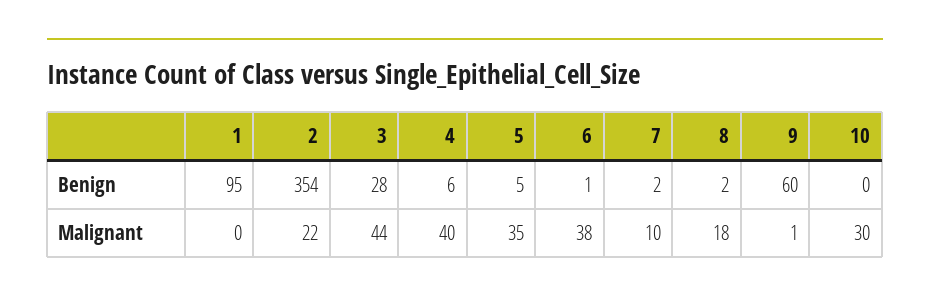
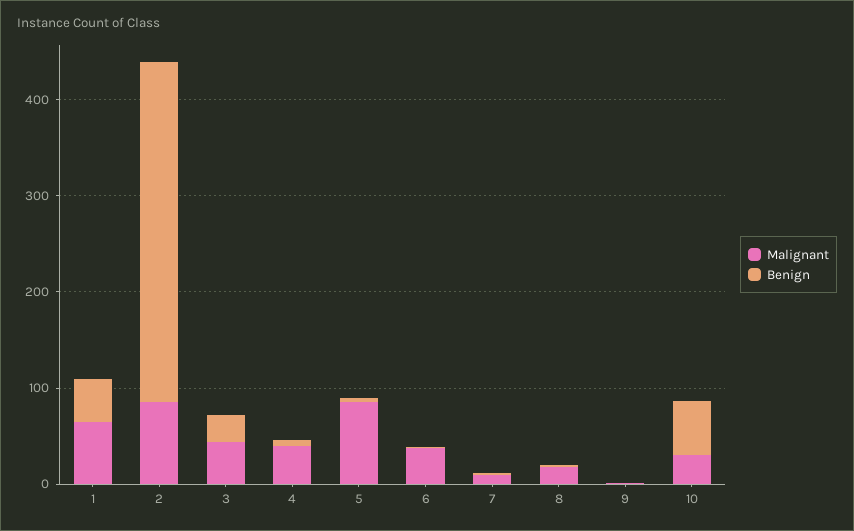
  {
    "Benign": {
-     "1": 95,
+     "1": 40,
      "2": 354,
      "3": 28,
      "4": 6,
      "5": 5,
      "6": 1,
      "7": 2,
      "8": 2,
-     "9": 60,
+     "9": 0,
-     "10": 0
+     "10": 60
    },
    "Malignant": {
-     "1": 0,
+     "1": 60,
-     "2": 22,
+     "2": 80,
      "3": 44,
      "4": 40,
-     "5": 35,
+     "5": 80,
      "6": 38,
      "7": 10,
      "8": 18,
      "9": 1,
      "10": 30
    }
  }

